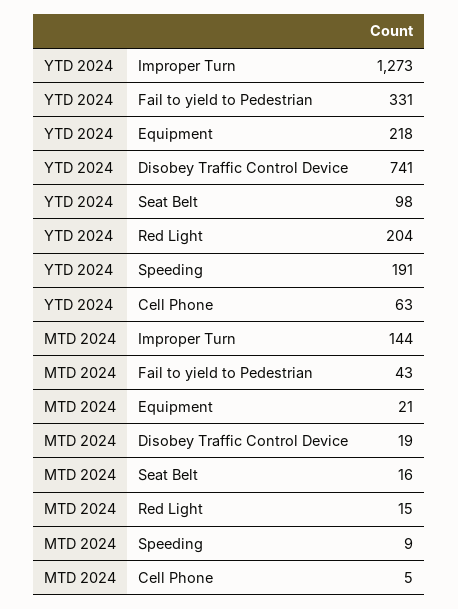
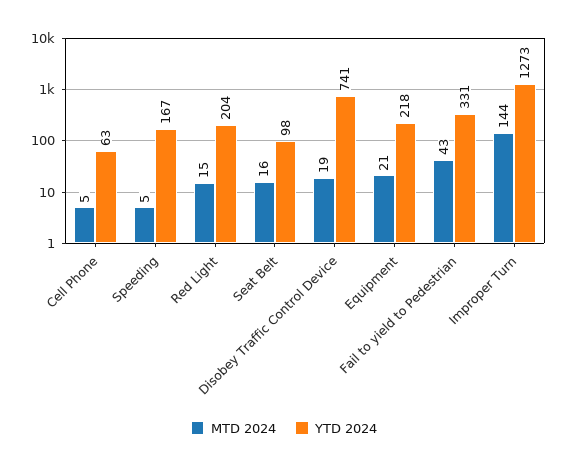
  {
    "YTD 2024": {
      "Improper Turn": 1273,
      "Fail to yield to Pedestrian": 331,
      "Equipment": 218,
      "Disobey Traffic Control Device": 741,
      "Seat Belt": 98,
      "Red Light": 204,
-     "Speeding": 191,
+     "Speeding": 167,
      "Cell Phone": 63
    },
    "MTD 2024": {
      "Improper Turn": 144,
      "Fail to yield to Pedestrian": 43,
      "Equipment": 21,
      "Disobey Traffic Control Device": 19,
      "Seat Belt": 16,
      "Red Light": 15,
-     "Speeding": 9,
+     "Speeding": 5,
      "Cell Phone": 5
    }
  }

